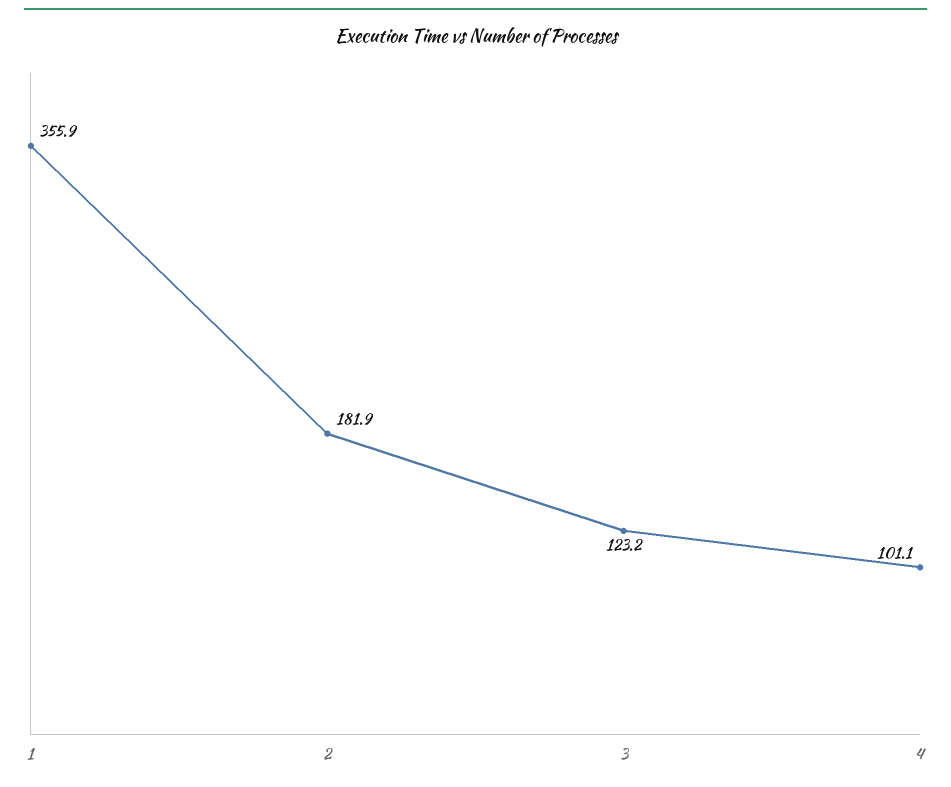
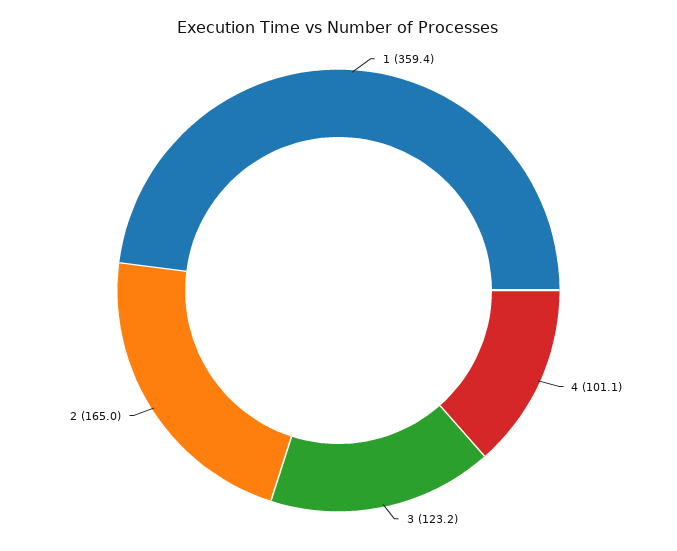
  {
-   "1": 355.9,
+   "1": 359.4,
-   "2": 181.9,
+   "2": 165,
    "3": 123.2,
    "4": 101.1
  }

